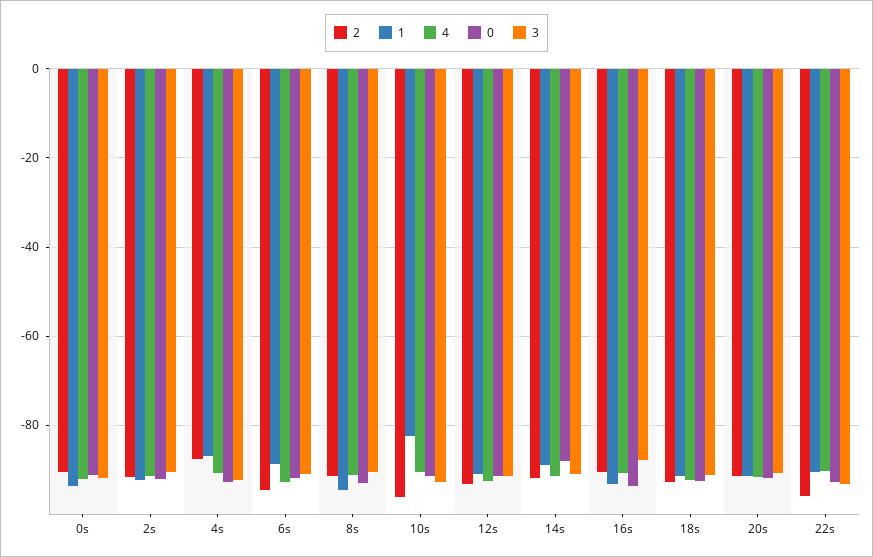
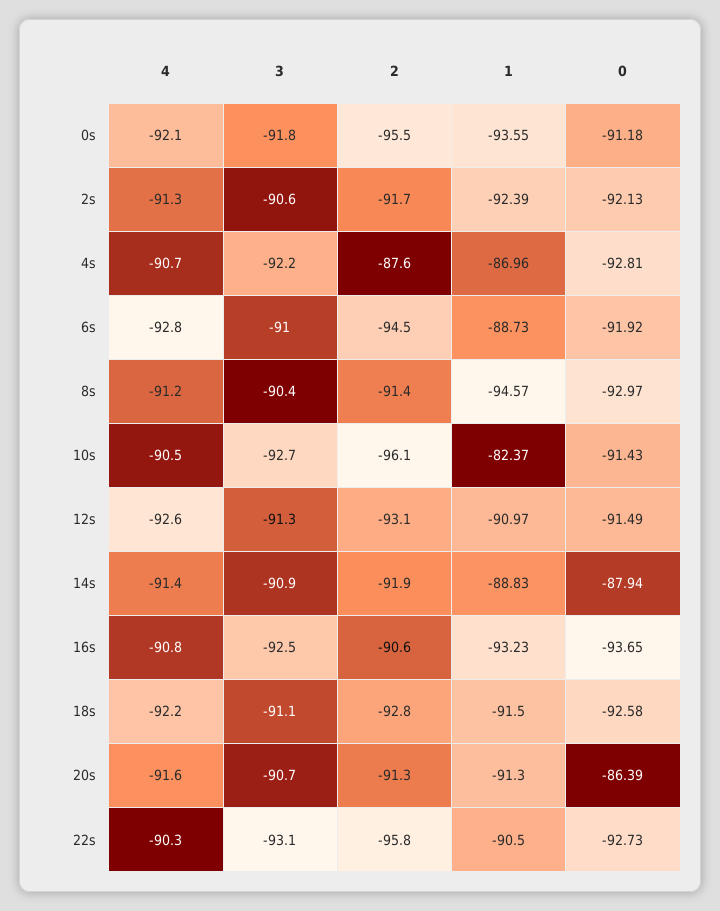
  {
    "2": {
-     "0s": -90,
+     "0s": -95.5,
      "2s": -91.7,
      "4s": -87.6,
      "6s": -94.5,
      "8s": -91.4,
      "10s": -96.1,
      "12s": -93.1,
      "14s": -91.9,
      "16s": -90.6,
      "18s": -92.8,
      "20s": -91.3,
      "22s": -95.8
    },
    "1": {
      "0s": -93.55,
      "2s": -92.39,
      "4s": -86.96,
      "6s": -88.73,
      "8s": -94.57,
      "10s": -82.37,
      "12s": -90.97,
      "14s": -88.83,
      "16s": -93.23,
      "18s": -91.5,
      "20s": -91.3,
      "22s": -90.5
    },
    "4": {
      "0s": -92.1,
      "2s": -91.3,
      "4s": -90.7,
      "6s": -92.8,
      "8s": -91.2,
      "10s": -90.5,
      "12s": -92.6,
      "14s": -91.4,
      "16s": -90.8,
      "18s": -92.2,
      "20s": -91.6,
      "22s": -90.3
    },
    "0": {
      "0s": -91.18,
      "2s": -92.13,
      "4s": -92.81,
      "6s": -91.92,
      "8s": -92.97,
      "10s": -91.43,
      "12s": -91.49,
      "14s": -87.94,
      "16s": -93.65,
      "18s": -92.58,
-     "20s": -92,
+     "20s": -86.39,
      "22s": -92.73
    },
    "3": {
      "0s": -91.8,
      "2s": -90.6,
      "4s": -92.2,
      "6s": -91,
      "8s": -90.4,
      "10s": -92.7,
      "12s": -91.3,
      "14s": -90.9,
-     "16s": -88,
+     "16s": -92.5,
      "18s": -91.1,
      "20s": -90.7,
      "22s": -93.1
    }
  }

